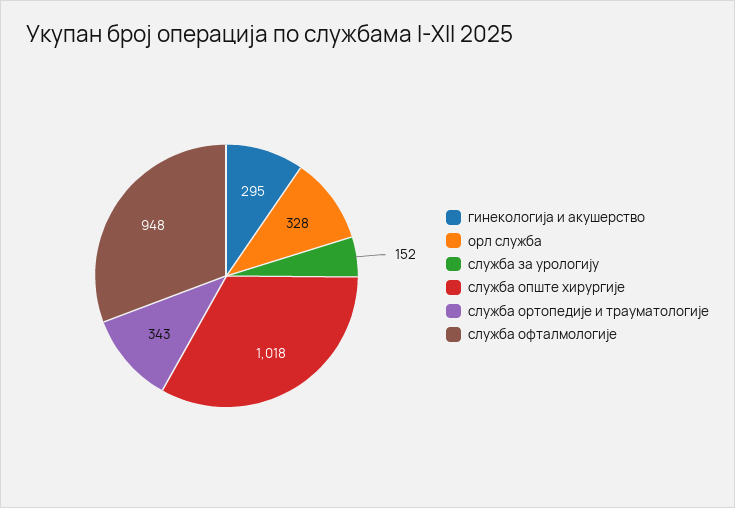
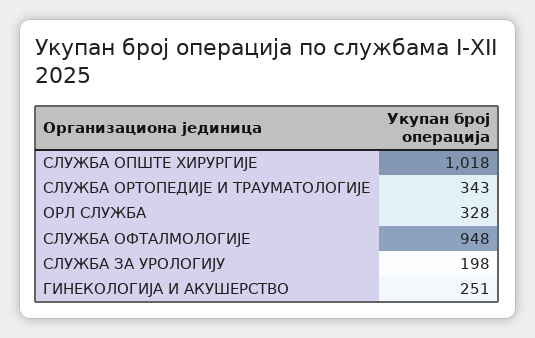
  {
-   "гинекологија и акушерство": 295,
+   "гинекологија и акушерство": 251,
    "орл служба": 328,
-   "служба за урологију": 152,
+   "служба за урологију": 198,
    "служба опште хирургије": 1018,
    "служба ортопедије и трауматологије": 343,
    "служба офталмологије": 948
  }

